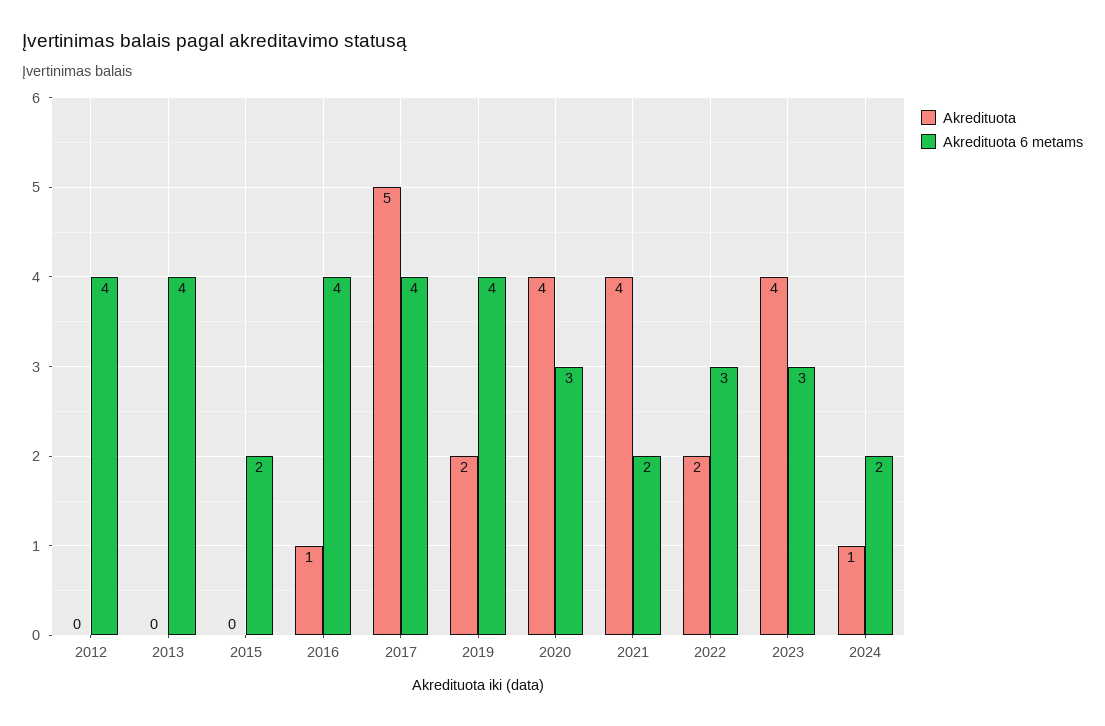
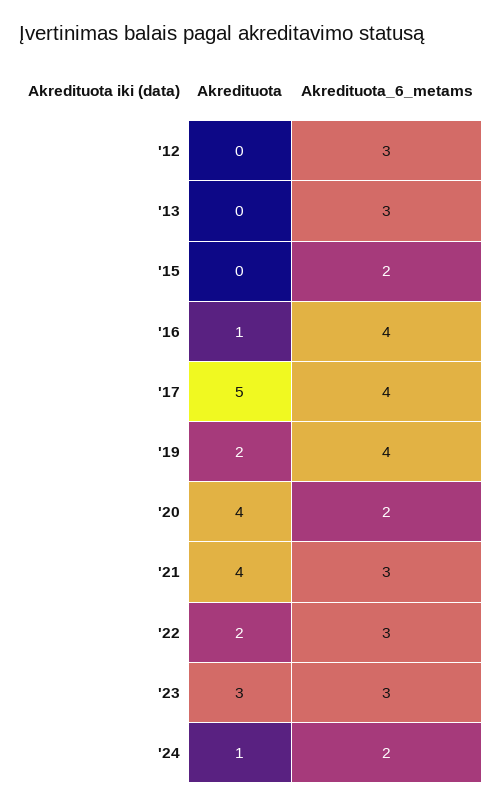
  {
    "Akredituota": {
      "2012": 0,
      "2013": 0,
      "2015": 0,
      "2016": 1,
      "2017": 5,
      "2019": 2,
      "2020": 4,
      "2021": 4,
      "2022": 2,
-     "2023": 4,
+     "2023": 3,
      "2024": 1
    },
    "Akredituota 6 metams": {
-     "2012": 4,
+     "2012": 3,
-     "2013": 4,
+     "2013": 3,
      "2015": 2,
      "2016": 4,
      "2017": 4,
      "2019": 4,
-     "2020": 3,
+     "2020": 2,
-     "2021": 2,
+     "2021": 3,
      "2022": 3,
      "2023": 3,
      "2024": 2
    }
  }

